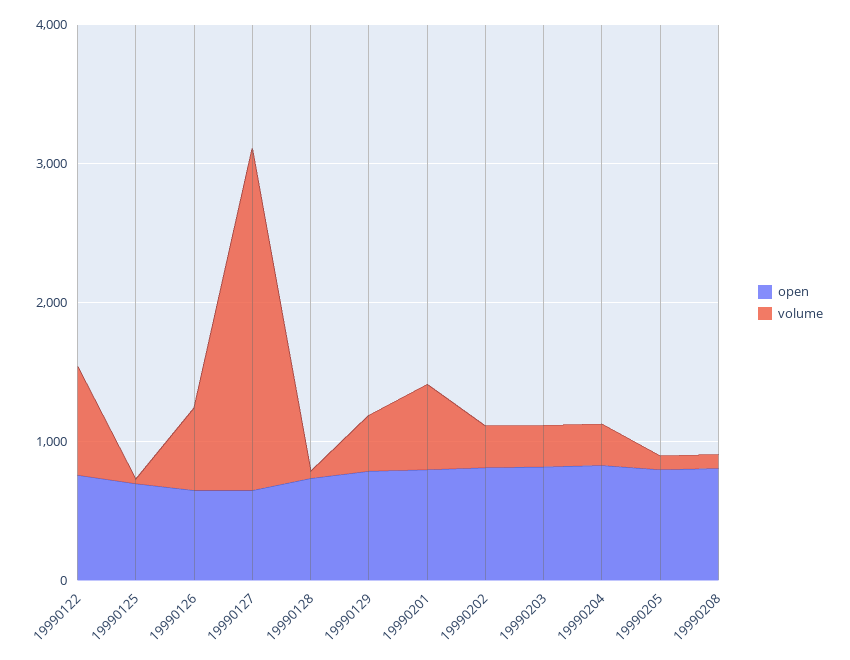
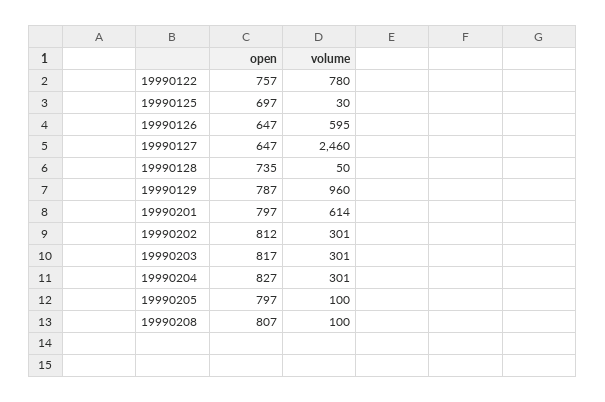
  {
    "open": {
      "19990122": 757,
      "19990125": 697,
      "19990126": 647,
      "19990127": 647,
      "19990128": 735,
      "19990129": 787,
      "19990201": 797,
      "19990202": 812,
      "19990203": 817,
      "19990204": 827,
      "19990205": 797,
      "19990208": 807
    },
    "volume": {
      "19990122": 780,
      "19990125": 30,
      "19990126": 595,
      "19990127": 2460,
      "19990128": 50,
-     "19990129": 400,
+     "19990129": 960,
      "19990201": 614,
      "19990202": 301,
      "19990203": 301,
      "19990204": 301,
      "19990205": 100,
      "19990208": 100
    }
  }

